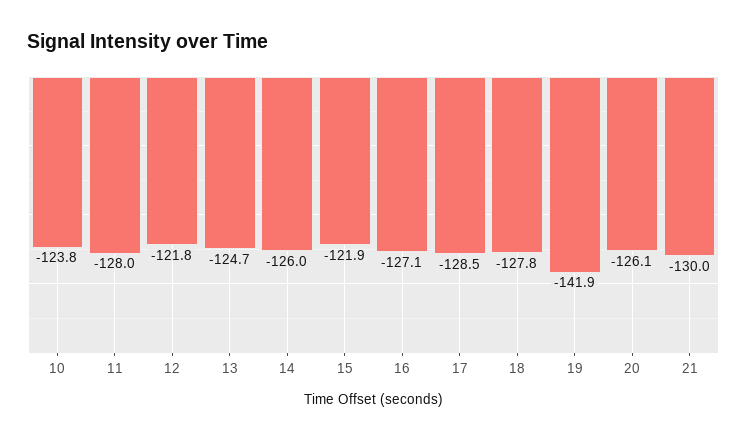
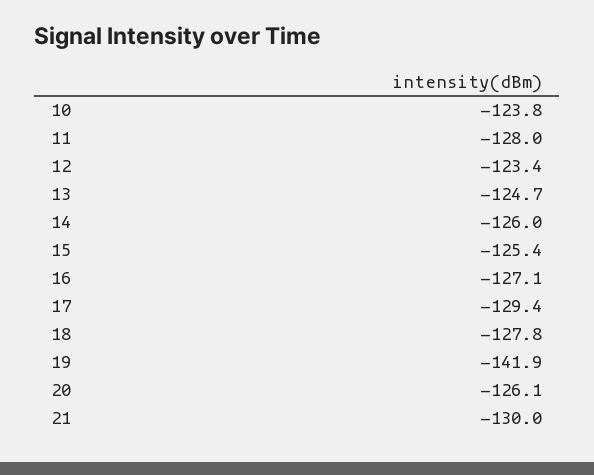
  {
    "10": -123.8,
    "11": -128,
-   "12": -121.8,
+   "12": -123.4,
    "13": -124.7,
    "14": -126,
-   "15": -121.9,
+   "15": -125.4,
    "16": -127.1,
-   "17": -128.5,
+   "17": -129.4,
    "18": -127.8,
    "19": -141.9,
    "20": -126.1,
    "21": -130
  }

